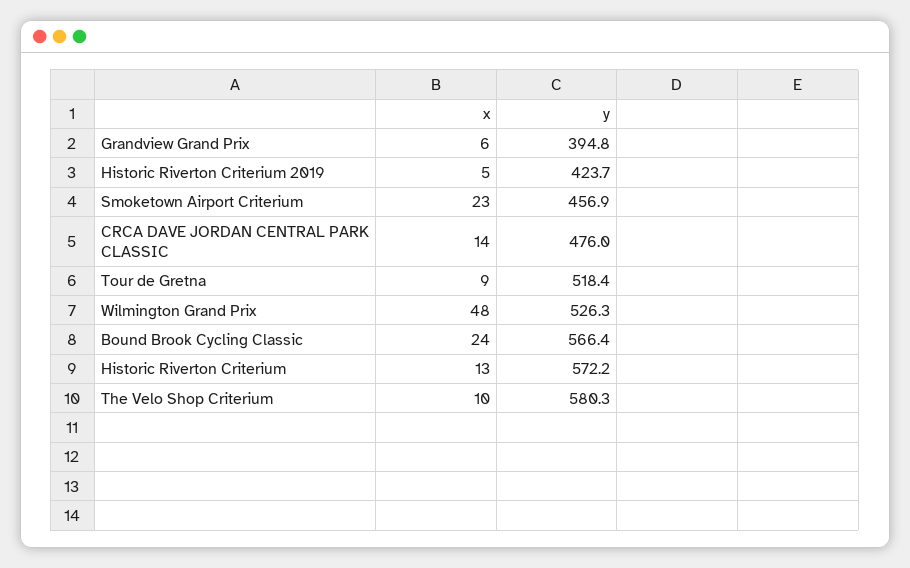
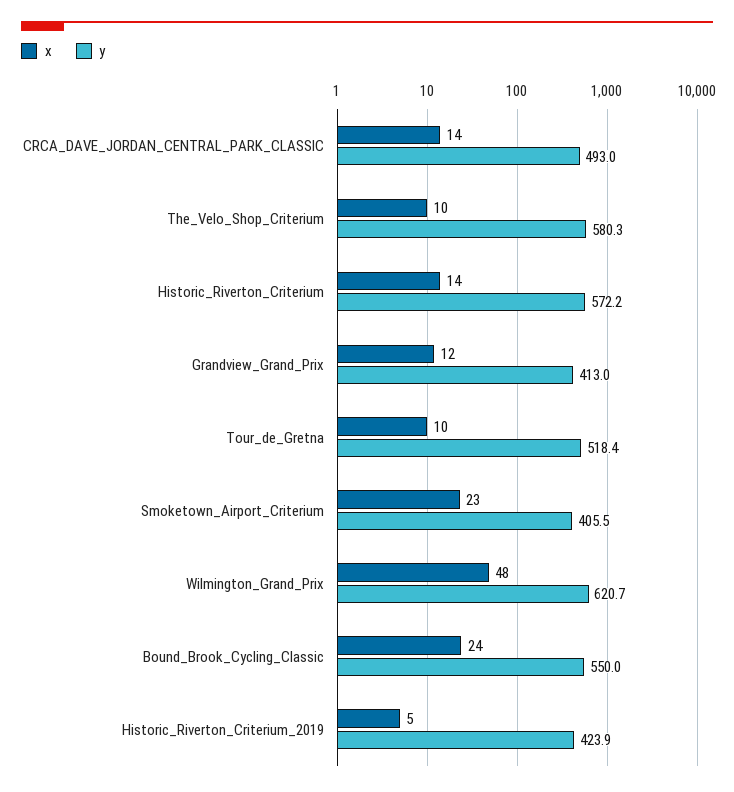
  {
    "x": {
-     "Grandview Grand Prix": 6,
+     "Grandview Grand Prix": 12,
      "Historic Riverton Criterium 2019": 5,
      "Smoketown Airport Criterium": 23,
      "CRCA DAVE JORDAN CENTRAL PARK CLASSIC": 14,
-     "Tour de Gretna": 9,
+     "Tour de Gretna": 10,
      "Wilmington Grand Prix": 48,
      "Bound Brook Cycling Classic": 24,
-     "Historic Riverton Criterium": 13,
+     "Historic Riverton Criterium": 14,
      "The Velo Shop Criterium": 10
    },
    "y": {
-     "Grandview Grand Prix": 394.8,
+     "Grandview Grand Prix": 413,
-     "Historic Riverton Criterium 2019": 423.7,
+     "Historic Riverton Criterium 2019": 423.9,
-     "Smoketown Airport Criterium": 456.9,
+     "Smoketown Airport Criterium": 405.5,
-     "CRCA DAVE JORDAN CENTRAL PARK CLASSIC": 476,
+     "CRCA DAVE JORDAN CENTRAL PARK CLASSIC": 493,
      "Tour de Gretna": 518.4,
-     "Wilmington Grand Prix": 526.3,
+     "Wilmington Grand Prix": 620.7,
-     "Bound Brook Cycling Classic": 566.4,
+     "Bound Brook Cycling Classic": 550,
      "Historic Riverton Criterium": 572.2,
      "The Velo Shop Criterium": 580.3
    }
  }

